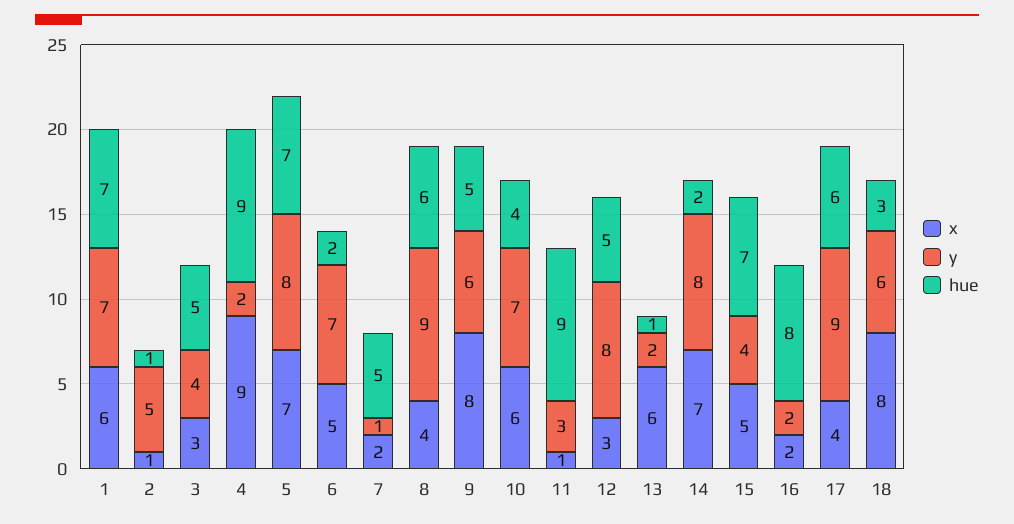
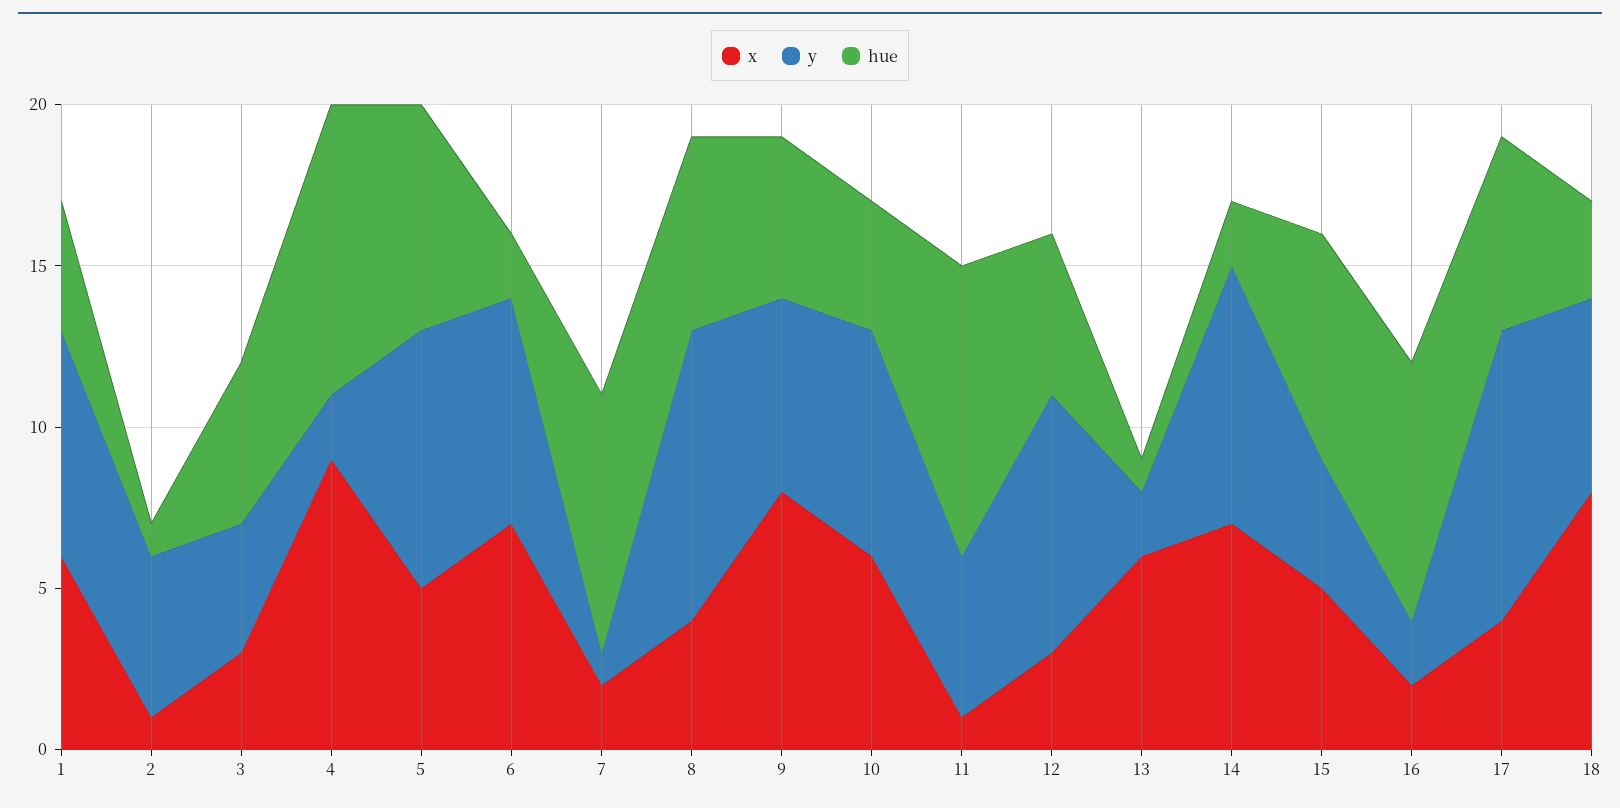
  {
    "x": {
      "1": 6,
      "2": 1,
      "3": 3,
      "4": 9,
-     "5": 7,
+     "5": 5,
-     "6": 5,
+     "6": 7,
      "7": 2,
      "8": 4,
      "9": 8,
      "10": 6,
      "11": 1,
      "12": 3,
      "13": 6,
      "14": 7,
      "15": 5,
      "16": 2,
      "17": 4,
      "18": 8
    },
    "y": {
      "1": 7,
      "2": 5,
      "3": 4,
      "4": 2,
      "5": 8,
      "6": 7,
      "7": 1,
      "8": 9,
      "9": 6,
      "10": 7,
-     "11": 3,
+     "11": 5,
      "12": 8,
      "13": 2,
      "14": 8,
      "15": 4,
      "16": 2,
      "17": 9,
      "18": 6
    },
    "hue": {
-     "1": 7,
+     "1": 4,
      "2": 1,
      "3": 5,
      "4": 9,
      "5": 7,
      "6": 2,
-     "7": 5,
+     "7": 8,
      "8": 6,
      "9": 5,
      "10": 4,
      "11": 9,
      "12": 5,
      "13": 1,
      "14": 2,
      "15": 7,
      "16": 8,
      "17": 6,
      "18": 3
    }
  }

